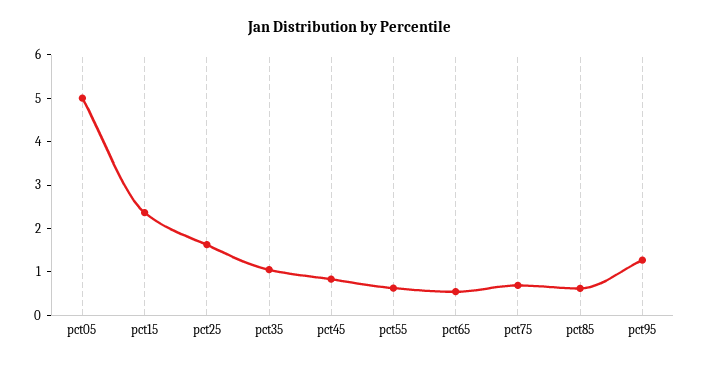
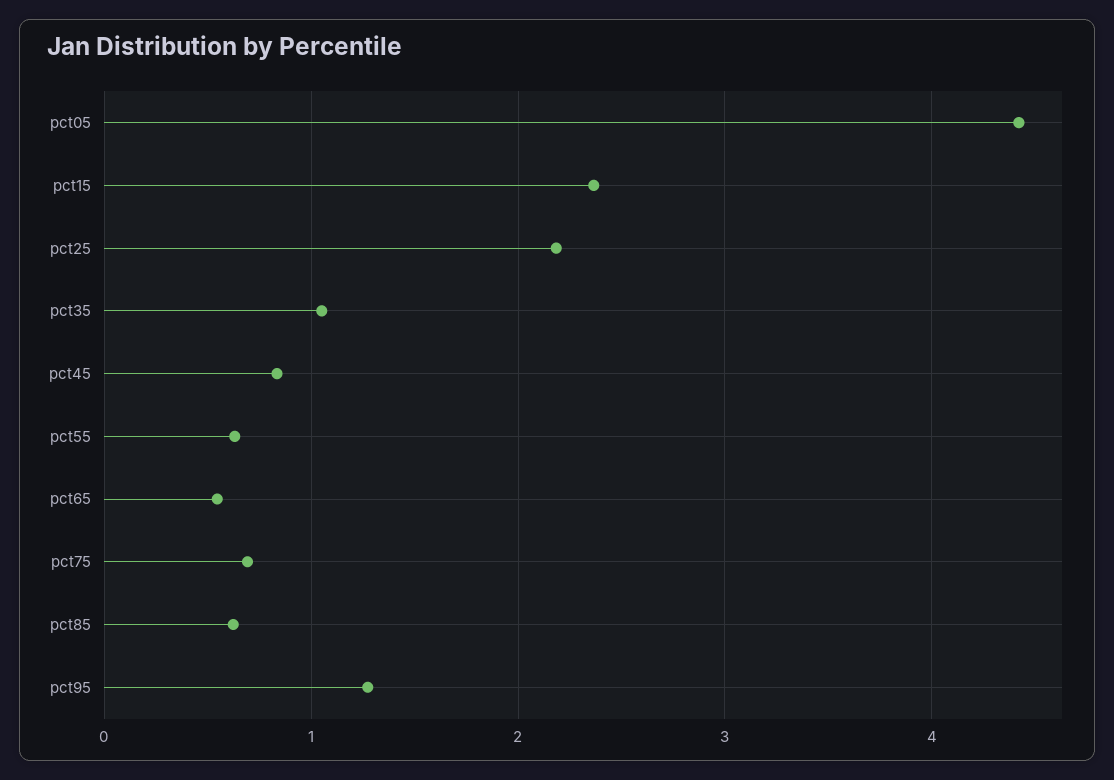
  {
-   "pct05": 5,
+   "pct05": 4.4,
    "pct15": 2.4,
-   "pct25": 1.6,
+   "pct25": 2.2,
    "pct35": 1.1,
    "pct45": 0.8,
    "pct55": 0.6,
    "pct65": 0.5,
    "pct75": 0.7,
    "pct85": 0.6,
    "pct95": 1.3
  }

